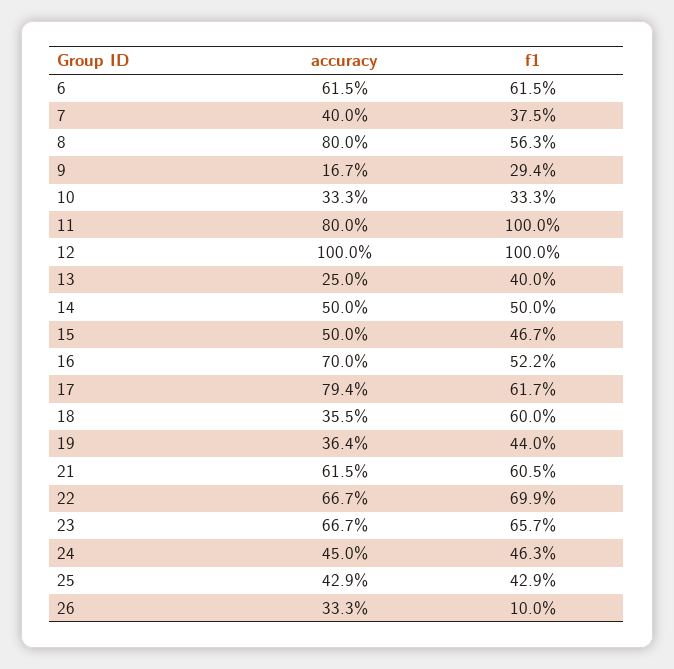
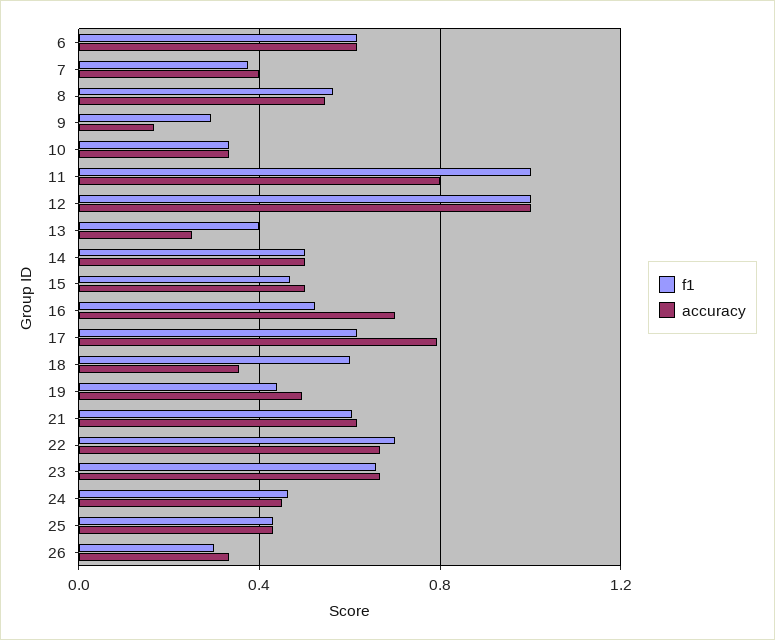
  {
    "accuracy": {
      "6": 0.615,
      "7": 0.4,
-     "8": 0.8,
+     "8": 0.55,
      "9": 0.167,
      "10": 0.333,
      "11": 0.8,
      "12": 1,
      "13": 0.25,
      "14": 0.5,
      "15": 0.5,
      "16": 0.7,
      "17": 0.794,
      "18": 0.355,
-     "19": 0.364,
+     "19": 0.5,
      "21": 0.615,
      "22": 0.667,
      "23": 0.667,
      "24": 0.45,
      "25": 0.429,
      "26": 0.333
    },
    "f1": {
      "6": 0.615,
      "7": 0.375,
      "8": 0.563,
      "9": 0.294,
      "10": 0.333,
      "11": 1,
      "12": 1,
      "13": 0.4,
      "14": 0.5,
      "15": 0.467,
      "16": 0.522,
      "17": 0.617,
      "18": 0.6,
      "19": 0.44,
      "21": 0.605,
      "22": 0.699,
      "23": 0.657,
      "24": 0.463,
      "25": 0.429,
-     "26": 0.1
+     "26": 0.3
    }
  }

